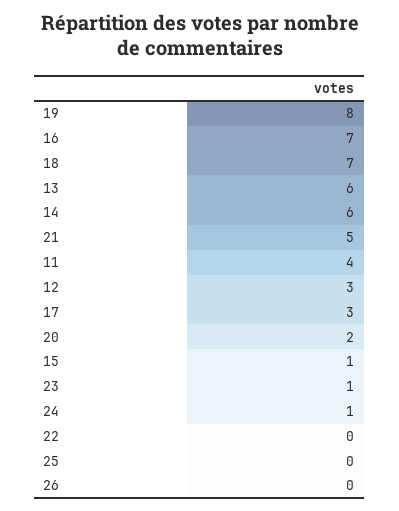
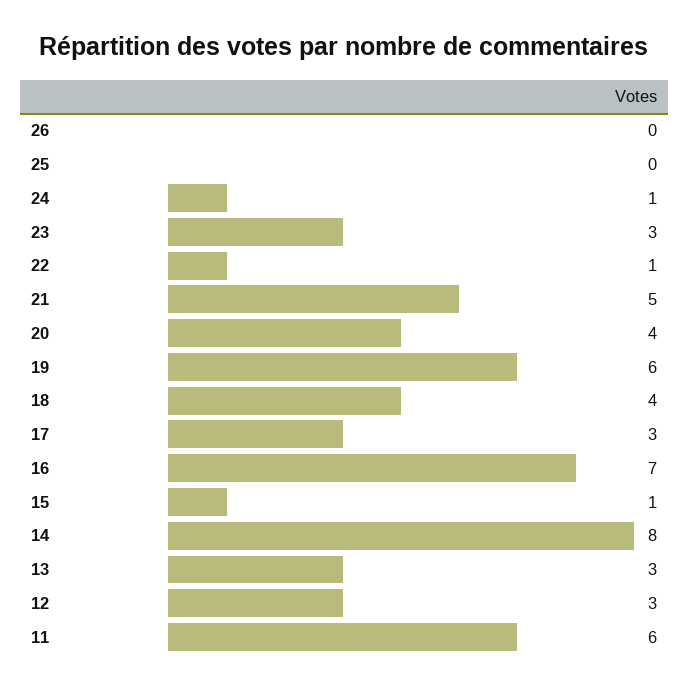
  {
-   "19": 8,
+   "19": 6,
    "16": 7,
-   "18": 7,
+   "18": 4,
-   "13": 6,
+   "13": 3,
-   "14": 6,
+   "14": 8,
    "21": 5,
-   "11": 4,
+   "11": 6,
    "12": 3,
    "17": 3,
-   "20": 2,
+   "20": 4,
    "15": 1,
-   "23": 1,
+   "23": 3,
    "24": 1,
-   "22": 0,
+   "22": 1,
    "25": 0,
    "26": 0
  }

